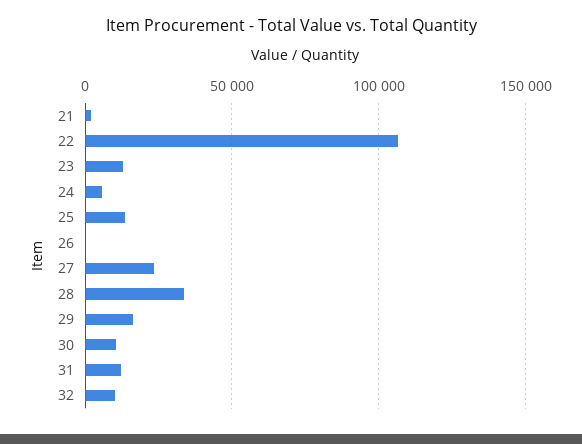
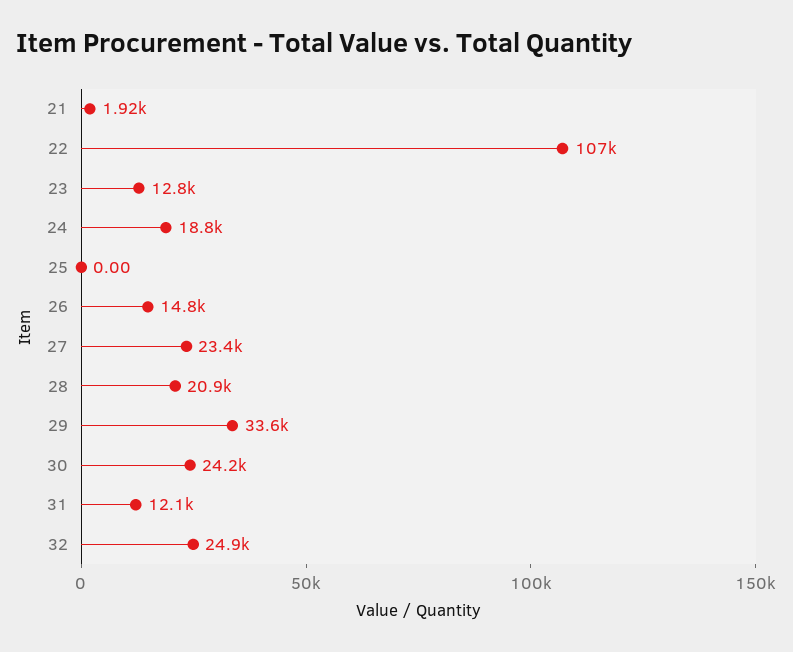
  {
    "21": 1920,
    "22": 107000,
    "23": 12800,
-   "24": 5000,
+   "24": 18800,
-   "25": 15000,
+   "25": 0,
-   "26": 0,
+   "26": 14800,
    "27": 23400,
-   "28": 35000,
+   "28": 20900,
-   "29": 15000,
+   "29": 33600,
-   "30": 10000,
+   "30": 24200,
    "31": 12100,
-   "32": 10000
+   "32": 24900
  }

